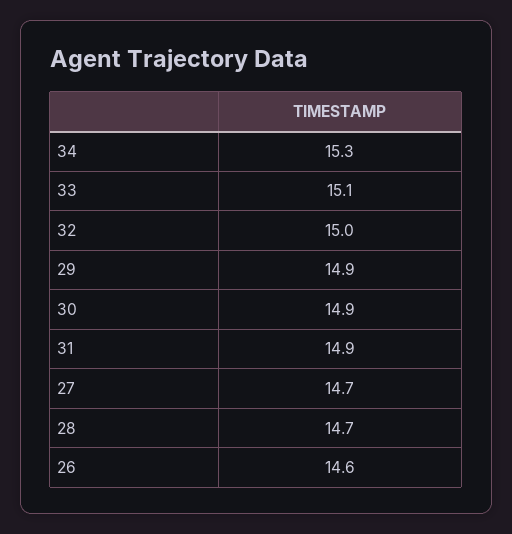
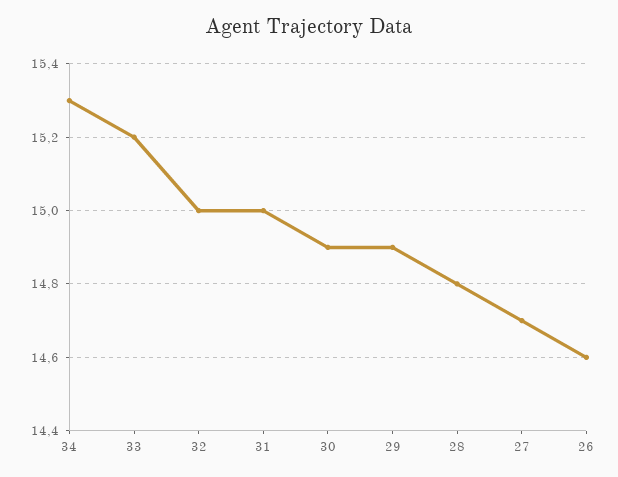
  {
    "34": 15.3,
-   "33": 15.1,
+   "33": 15.2,
    "32": 15,
    "29": 14.9,
    "30": 14.9,
-   "31": 14.9,
+   "31": 15,
    "27": 14.7,
-   "28": 14.7,
+   "28": 14.8,
    "26": 14.6
  }

